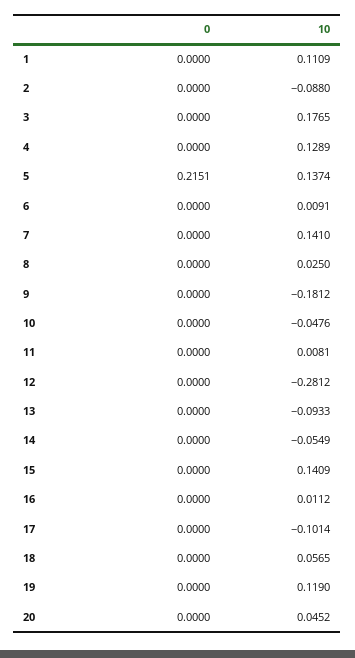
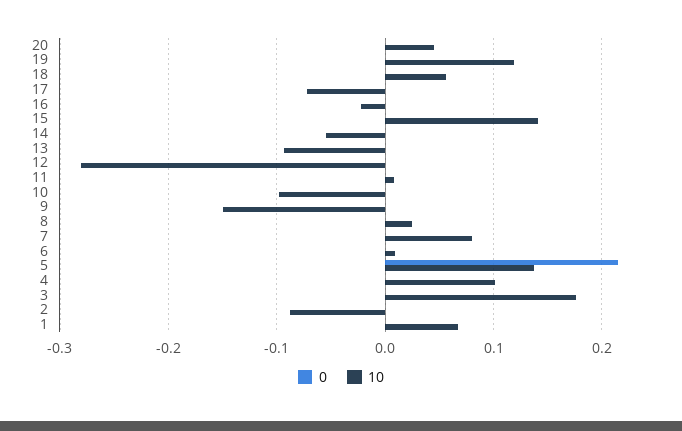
  {
    "0": {
      "1": 0,
      "2": 0,
      "3": 0,
      "4": 0,
      "5": 0.2151,
      "6": 0,
      "7": 0,
      "8": 0,
      "9": 0,
      "10": 0,
      "11": 0,
      "12": 0,
      "13": 0,
      "14": 0,
      "15": 0,
      "16": 0,
      "17": 0,
      "18": 0,
      "19": 0,
      "20": 0
    },
    "10": {
-     "1": 0.1109,
+     "1": 0.07,
      "2": -0.088,
      "3": 0.1765,
-     "4": 0.1289,
+     "4": 0.1,
      "5": 0.1374,
      "6": 0.0091,
-     "7": 0.141,
+     "7": 0.08,
      "8": 0.025,
-     "9": -0.1812,
+     "9": -0.15,
-     "10": -0.0476,
+     "10": -0.1,
      "11": 0.0081,
      "12": -0.2812,
      "13": -0.0933,
      "14": -0.0549,
      "15": 0.1409,
-     "16": 0.0112,
+     "16": -0.02,
-     "17": -0.1014,
+     "17": -0.07,
      "18": 0.0565,
      "19": 0.119,
      "20": 0.0452
    }
  }

